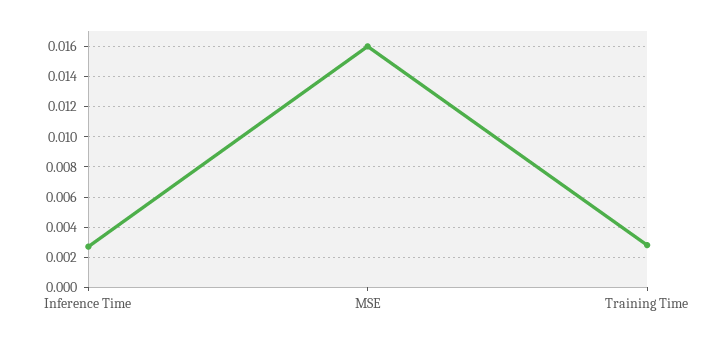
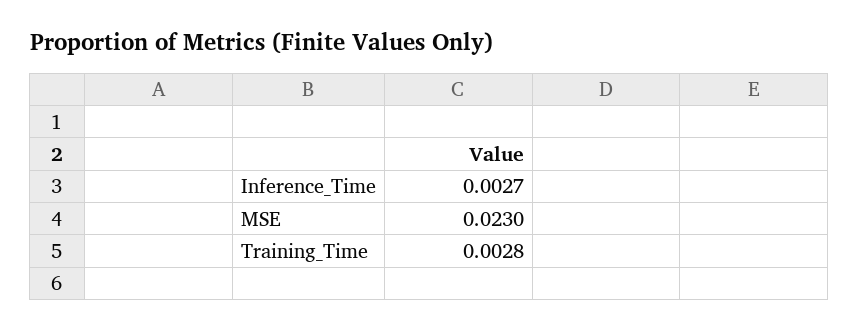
  {
    "Inference Time": 0.0027,
-   "MSE": 0.016,
+   "MSE": 0.023,
    "Training Time": 0.0028
  }

